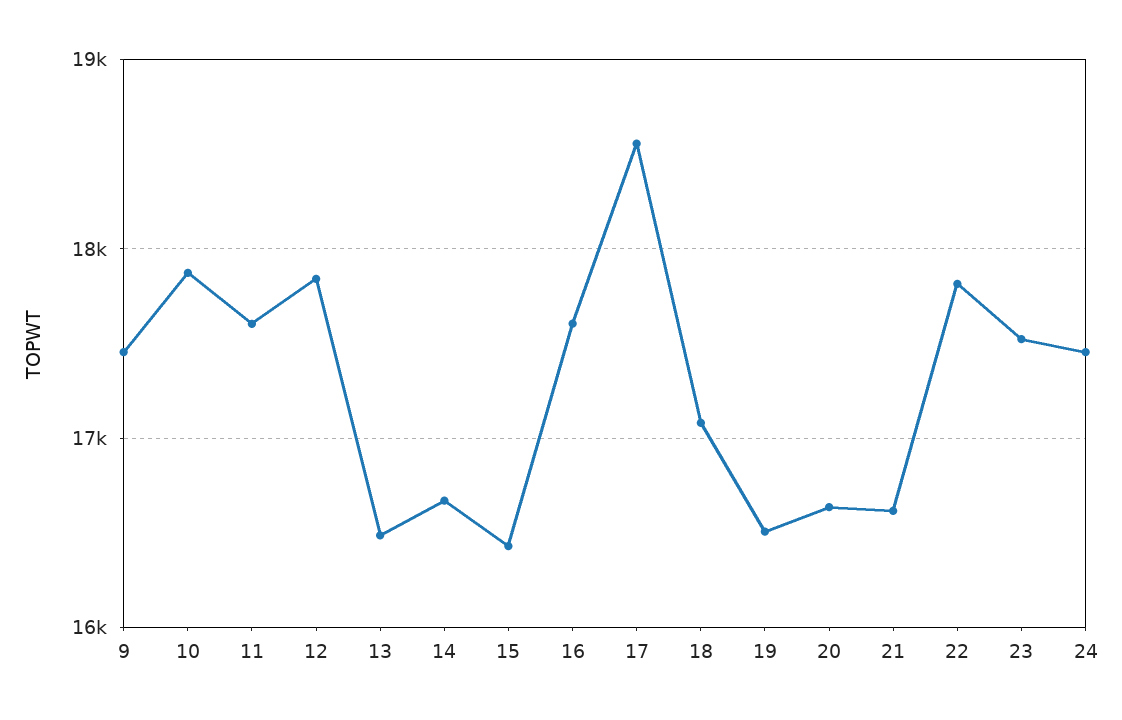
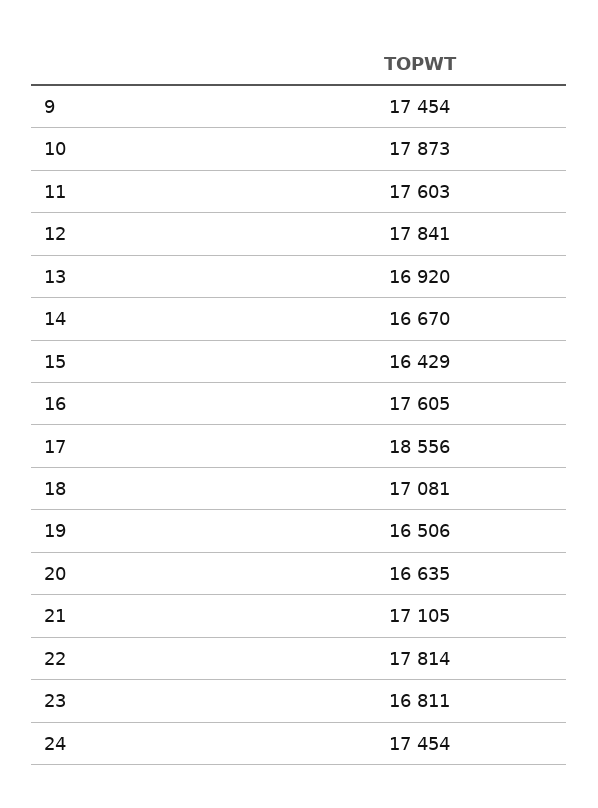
  {
    "9": 17454,
    "10": 17873,
    "11": 17603,
    "12": 17841,
-   "13": 16500,
+   "13": 16920,
    "14": 16670,
    "15": 16429,
    "16": 17605,
    "17": 18556,
    "18": 17081,
    "19": 16506,
    "20": 16635,
-   "21": 16600,
+   "21": 17105,
    "22": 17814,
-   "23": 17500,
+   "23": 16811,
    "24": 17454
  }

